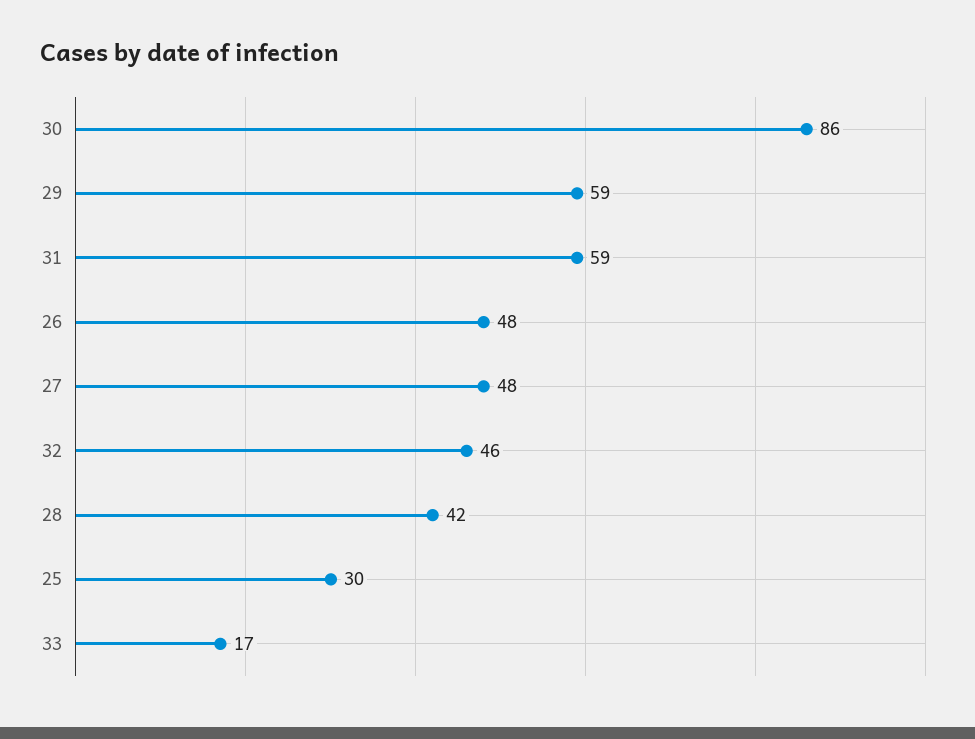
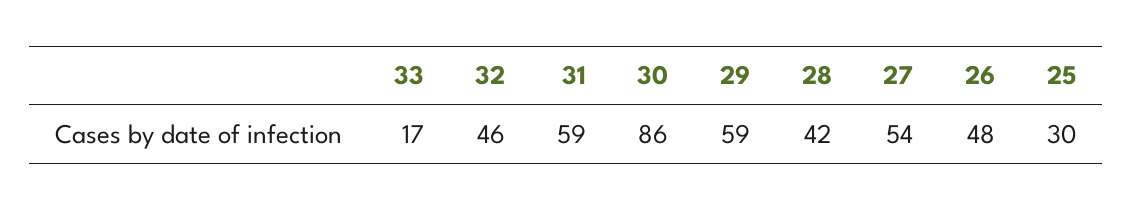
  {
    "30": 86,
    "29": 59,
    "31": 59,
    "26": 48,
-   "27": 48,
+   "27": 54,
    "32": 46,
    "28": 42,
    "25": 30,
    "33": 17
  }

